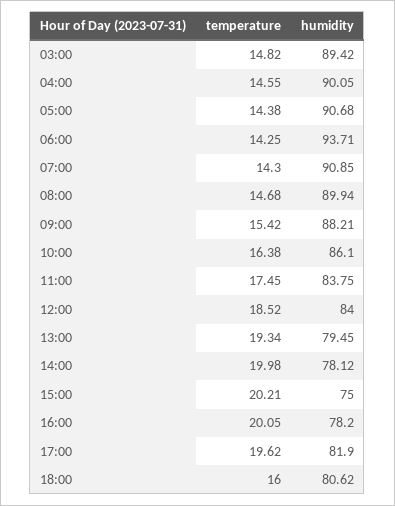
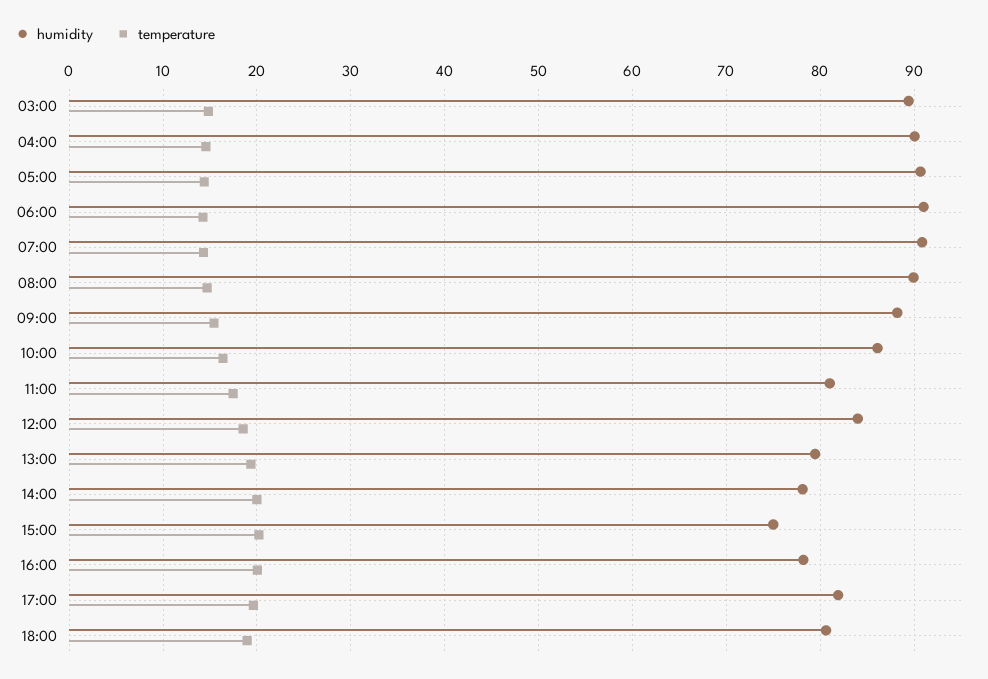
  {
    "temperature": {
      "03:00": 14.82,
      "04:00": 14.55,
      "05:00": 14.38,
      "06:00": 14.25,
      "07:00": 14.3,
      "08:00": 14.68,
      "09:00": 15.42,
      "10:00": 16.38,
      "11:00": 17.45,
      "12:00": 18.52,
      "13:00": 19.34,
      "14:00": 19.98,
      "15:00": 20.21,
      "16:00": 20.05,
      "17:00": 19.62,
-     "18:00": 16
+     "18:00": 19
    },
    "humidity": {
      "03:00": 89.42,
      "04:00": 90.05,
      "05:00": 90.68,
-     "06:00": 93.71,
+     "06:00": 91,
      "07:00": 90.85,
      "08:00": 89.94,
      "09:00": 88.21,
      "10:00": 86.1,
-     "11:00": 83.75,
+     "11:00": 81,
      "12:00": 84,
      "13:00": 79.45,
      "14:00": 78.12,
      "15:00": 75,
      "16:00": 78.2,
      "17:00": 81.9,
      "18:00": 80.62
    }
  }

